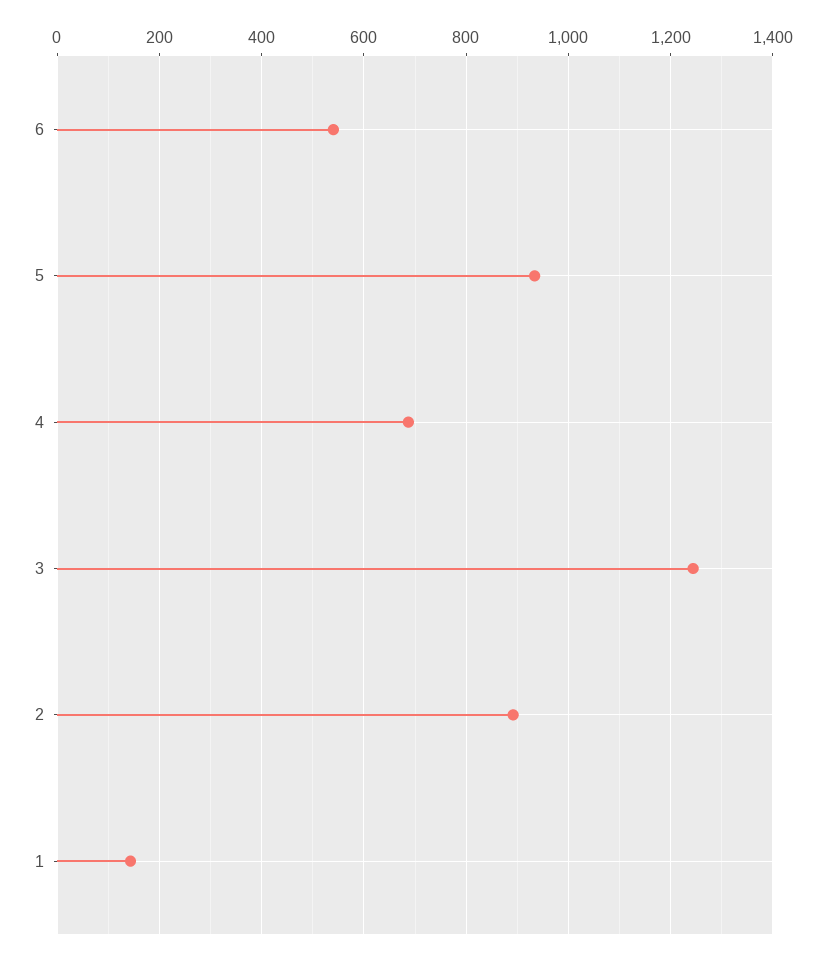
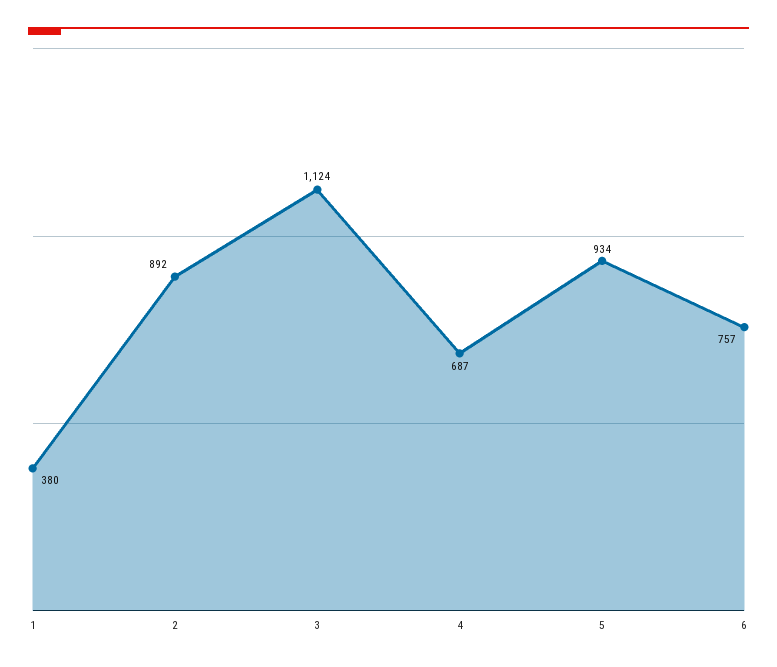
  {
-   "6": 540,
+   "6": 757,
    "5": 934,
    "4": 687,
-   "3": 1240,
+   "3": 1124,
    "2": 892,
-   "1": 140
+   "1": 380
  }

